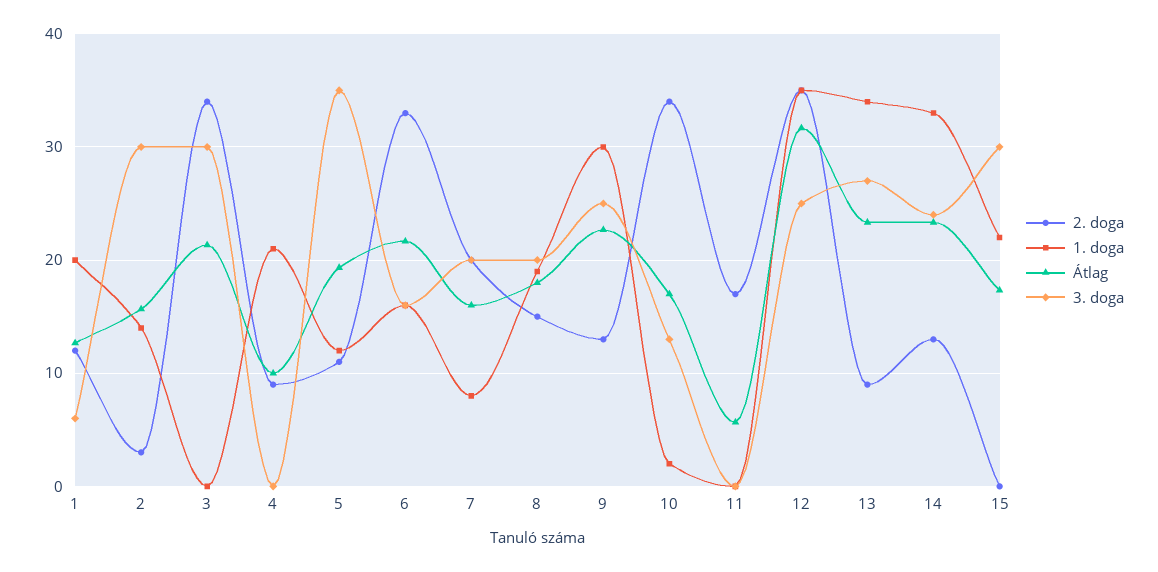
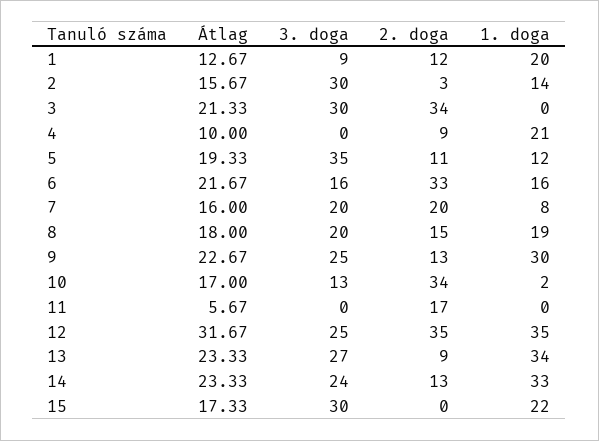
  {
    "2. doga": {
      "1": 12,
      "2": 3,
      "3": 34,
      "4": 9,
      "5": 11,
      "6": 33,
      "7": 20,
      "8": 15,
      "9": 13,
      "10": 34,
      "11": 17,
      "12": 35,
      "13": 9,
      "14": 13,
      "15": 0
    },
    "1. doga": {
      "1": 20,
      "2": 14,
      "3": 0,
      "4": 21,
      "5": 12,
      "6": 16,
      "7": 8,
      "8": 19,
      "9": 30,
      "10": 2,
      "11": 0,
      "12": 35,
      "13": 34,
      "14": 33,
      "15": 22
    },
    "Átlag": {
      "1": 12.67,
      "2": 15.67,
      "3": 21.33,
      "4": 10,
      "5": 19.33,
      "6": 21.67,
      "7": 16,
      "8": 18,
      "9": 22.67,
      "10": 17,
      "11": 5.67,
      "12": 31.67,
      "13": 23.33,
      "14": 23.33,
      "15": 17.33
    },
    "3. doga": {
-     "1": 6,
+     "1": 9,
      "2": 30,
      "3": 30,
      "4": 0,
      "5": 35,
      "6": 16,
      "7": 20,
      "8": 20,
      "9": 25,
      "10": 13,
      "11": 0,
      "12": 25,
      "13": 27,
      "14": 24,
      "15": 30
    }
  }

